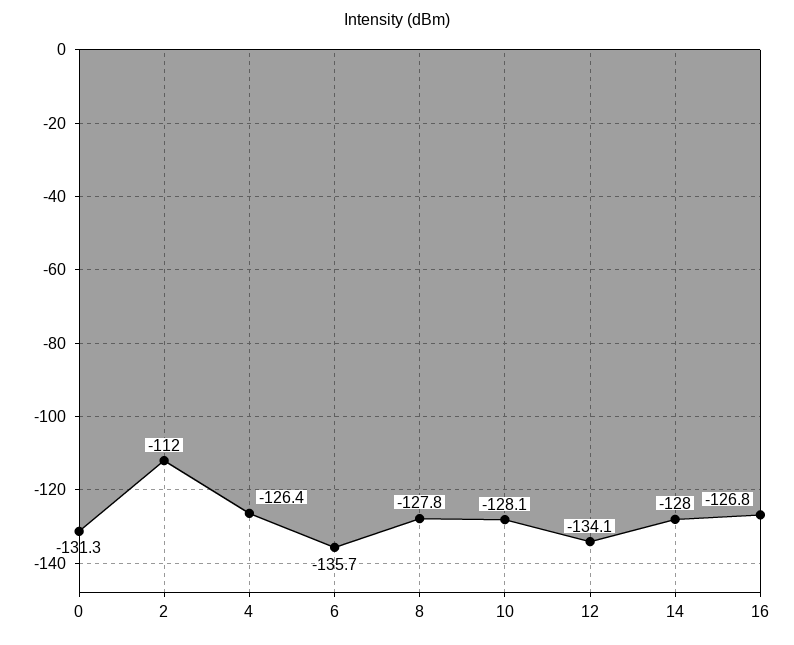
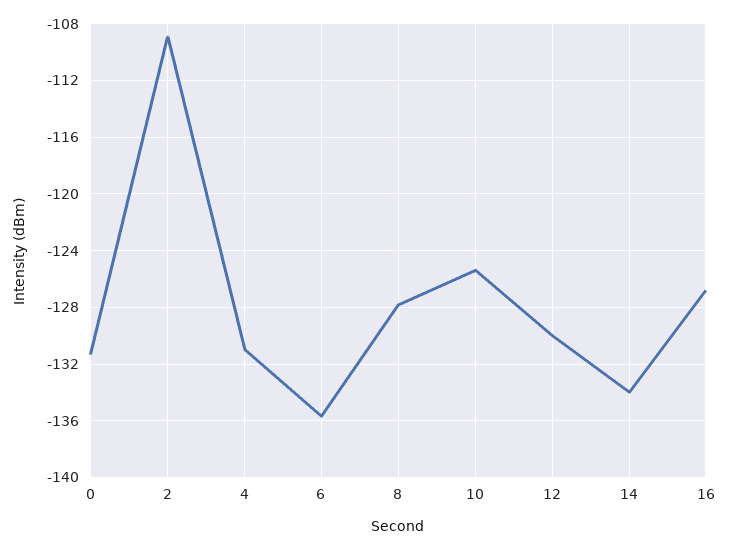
  {
    "0": -131.3,
-   "2": -112,
+   "2": -109,
-   "4": -126.4,
+   "4": -131,
    "6": -135.7,
    "8": -127.8,
-   "10": -128.1,
+   "10": -125.5,
-   "12": -134.1,
+   "12": -130,
-   "14": -128,
+   "14": -134,
    "16": -126.8
  }

